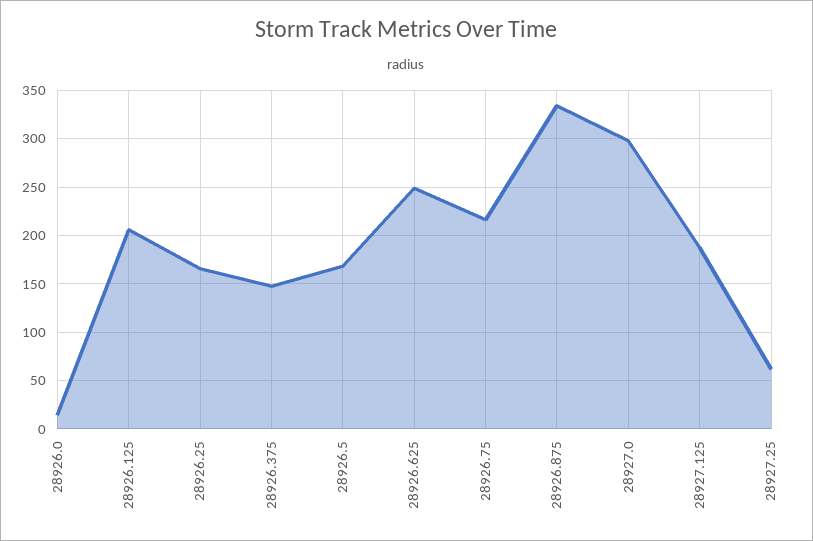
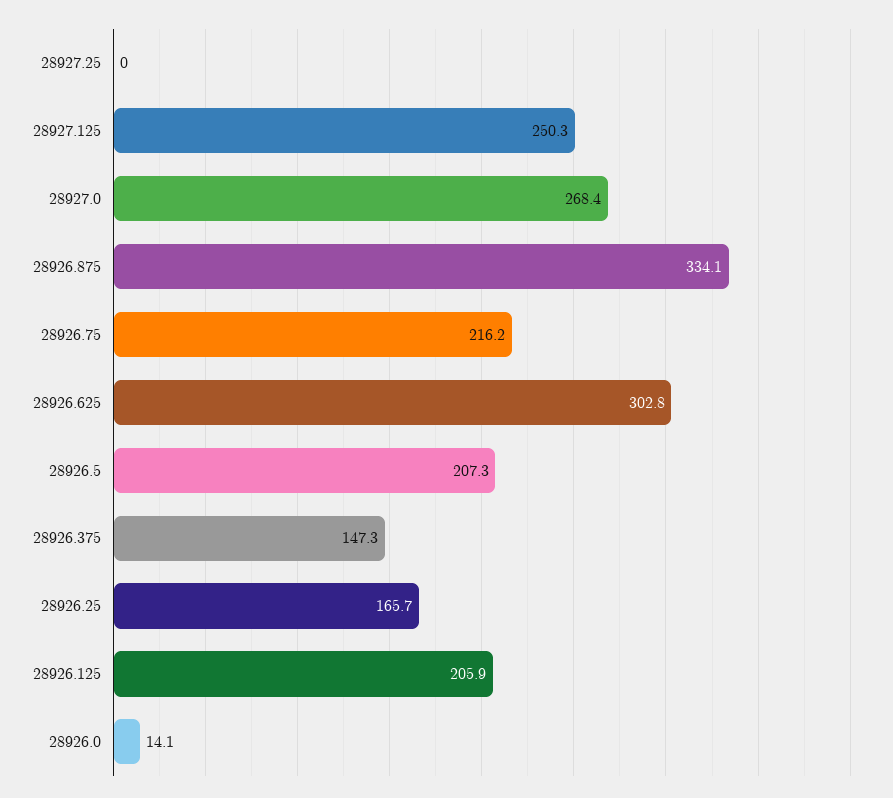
  {
    "28926.0": 14.1,
    "28926.125": 205.9,
    "28926.25": 165.7,
    "28926.375": 147.3,
-   "28926.5": 170,
+   "28926.5": 207.3,
-   "28926.625": 250,
+   "28926.625": 302.8,
    "28926.75": 216.2,
    "28926.875": 334.1,
-   "28927.0": 300,
+   "28927.0": 268.4,
-   "28927.125": 190,
+   "28927.125": 250.3,
-   "28927.25": 60
+   "28927.25": 0
  }

